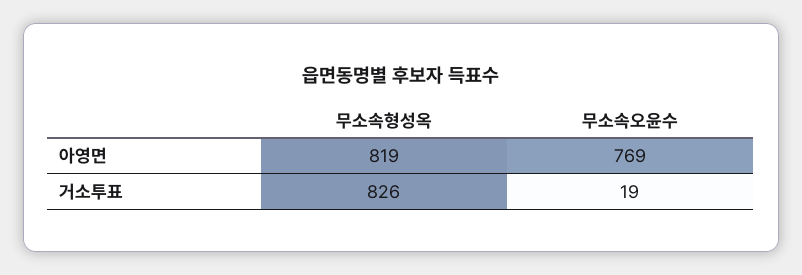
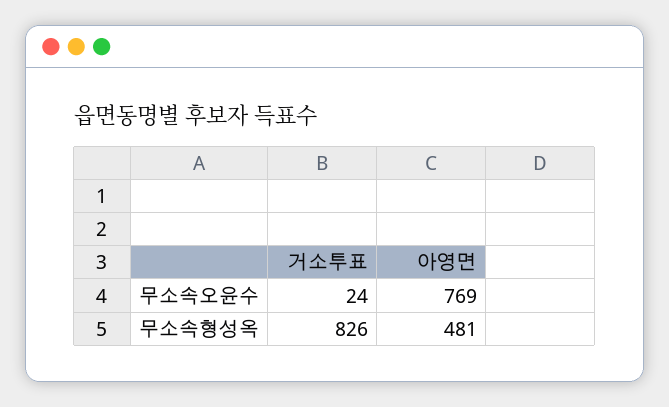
  {
    "무소속형성옥": {
-     "아영면": 819,
+     "아영면": 481,
      "거소투표": 826
    },
    "무소속오윤수": {
      "아영면": 769,
-     "거소투표": 19
+     "거소투표": 24
    }
  }

